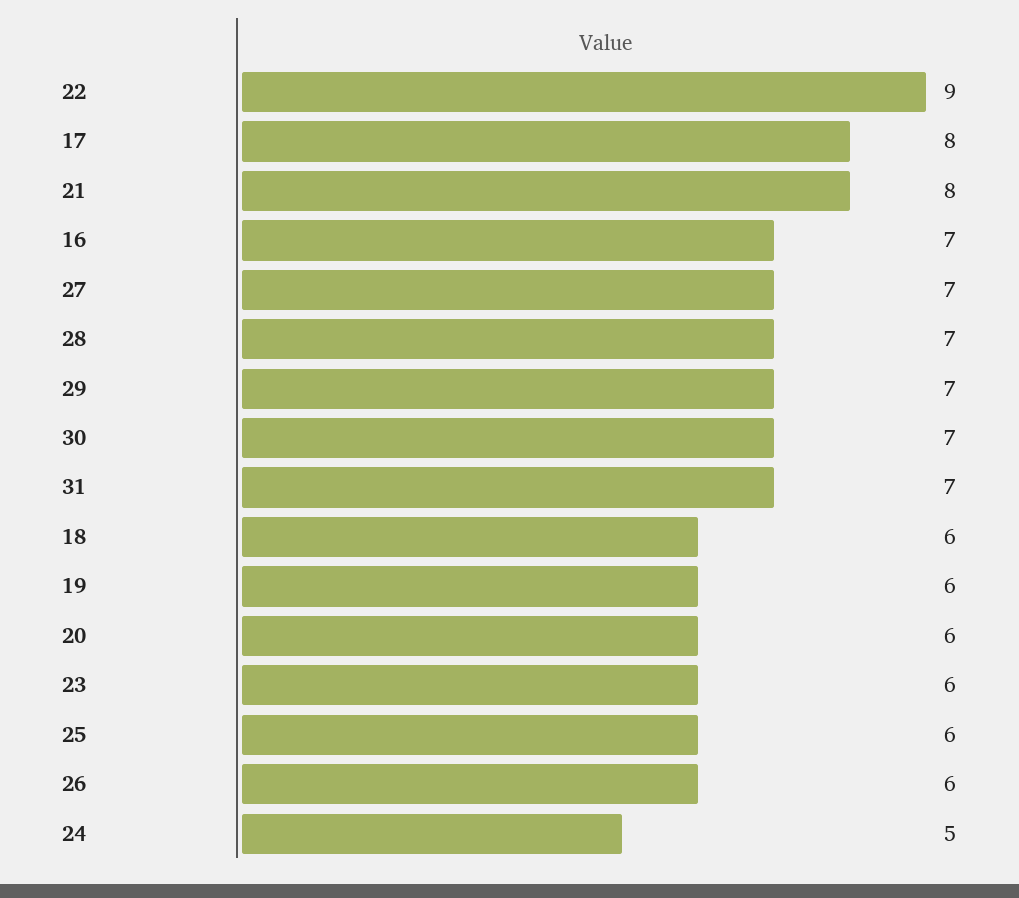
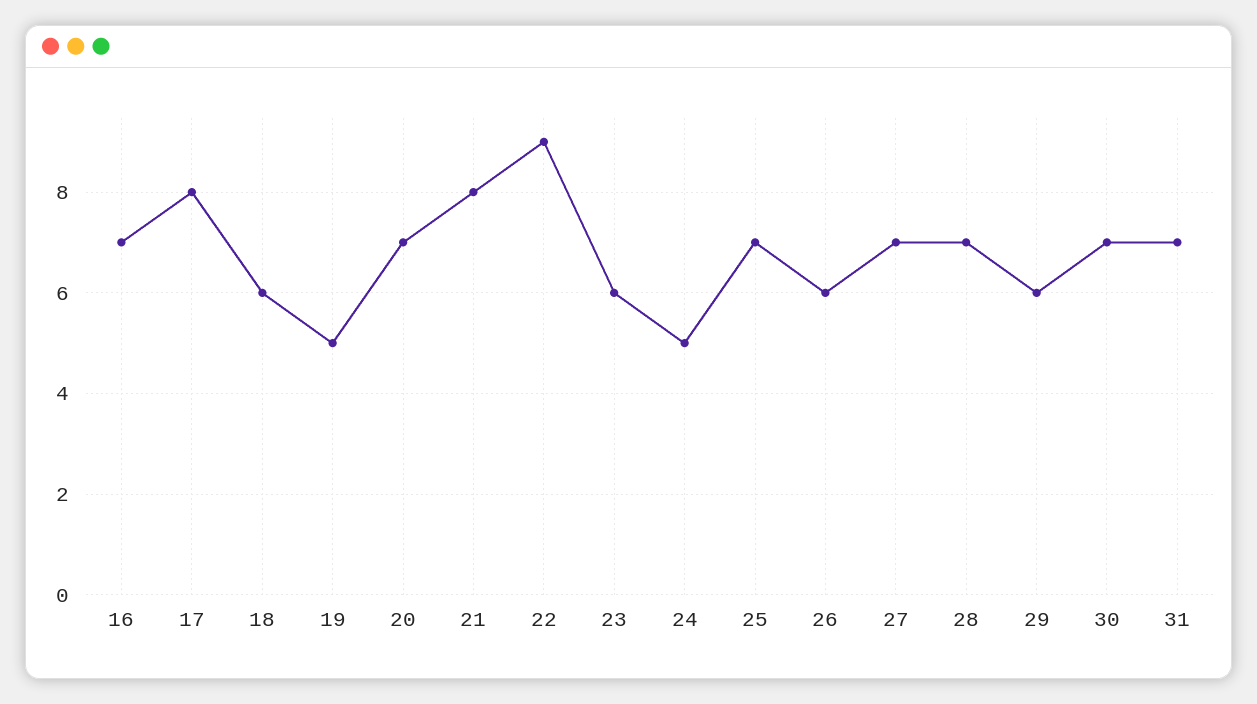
  {
    "22": 9,
    "17": 8,
    "21": 8,
    "16": 7,
    "27": 7,
    "28": 7,
-   "29": 7,
+   "29": 6,
    "30": 7,
    "31": 7,
    "18": 6,
-   "19": 6,
+   "19": 5,
-   "20": 6,
+   "20": 7,
    "23": 6,
-   "25": 6,
+   "25": 7,
    "26": 6,
    "24": 5
  }

